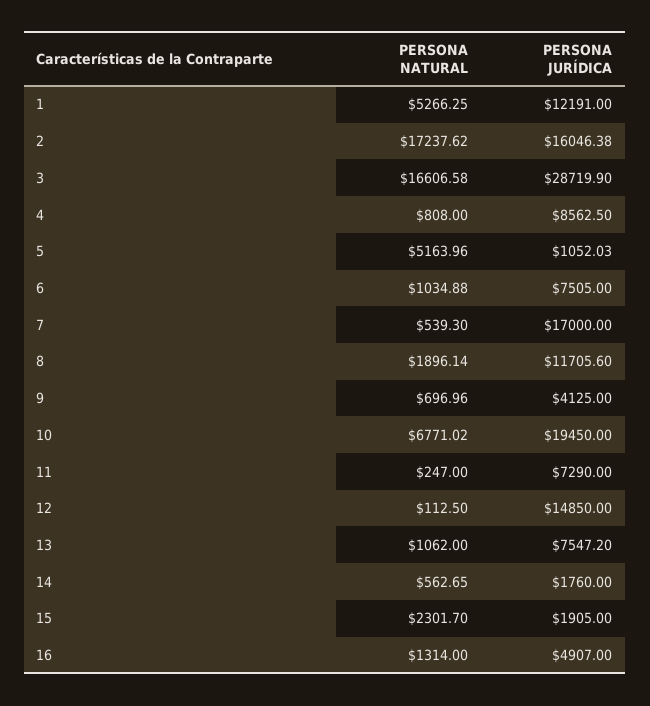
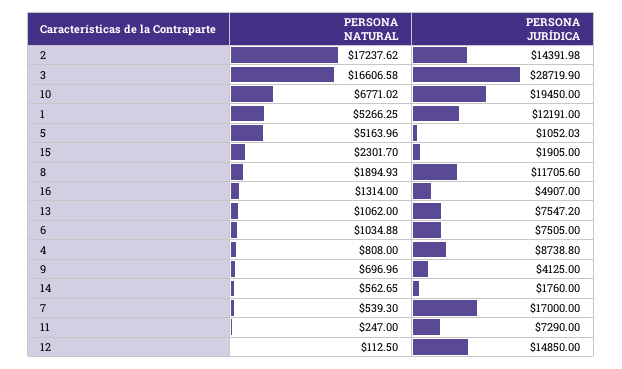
  {
    "PERSONA NATURAL": {
      "1": 5266.25,
      "2": 17237.62,
      "3": 16606.58,
      "4": 808,
      "5": 5163.96,
      "6": 1034.88,
      "7": 539.3,
-     "8": 1896.14,
+     "8": 1894.93,
      "9": 696.96,
      "10": 6771.02,
      "11": 247,
      "12": 112.5,
      "13": 1062,
      "14": 562.65,
      "15": 2301.7,
      "16": 1314
    },
    "PERSONA JURÍDICA": {
      "1": 12191,
-     "2": 16046.38,
+     "2": 14391.98,
      "3": 28719.9,
-     "4": 8562.5,
+     "4": 8738.8,
      "5": 1052.03,
      "6": 7505,
      "7": 17000,
      "8": 11705.6,
      "9": 4125,
      "10": 19450,
      "11": 7290,
      "12": 14850,
      "13": 7547.2,
      "14": 1760,
      "15": 1905,
      "16": 4907
    }
  }

